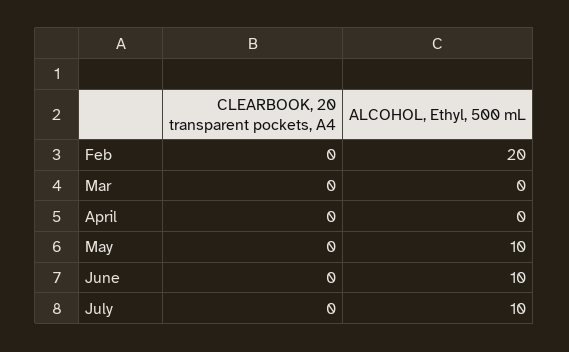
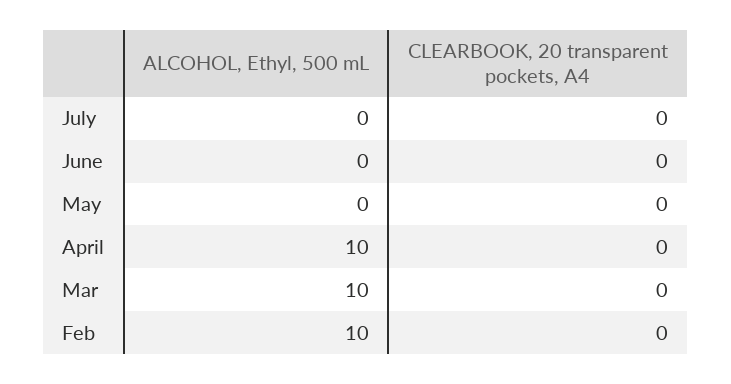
  {
    "CLEARBOOK, 20 transparent pockets, A4": {
      "Feb": 0,
      "Mar": 0,
      "April": 0,
      "May": 0,
      "June": 0,
      "July": 0
    },
    "ALCOHOL, Ethyl, 500 mL": {
-     "Feb": 20,
+     "Feb": 10,
-     "Mar": 0,
+     "Mar": 10,
-     "April": 0,
+     "April": 10,
-     "May": 10,
+     "May": 0,
-     "June": 10,
+     "June": 0,
-     "July": 10
+     "July": 0
    }
  }

